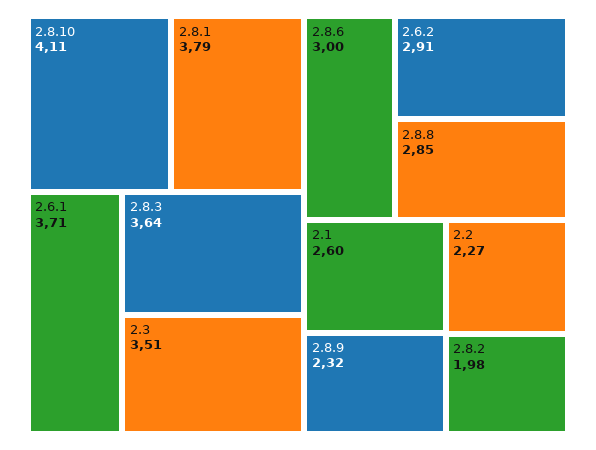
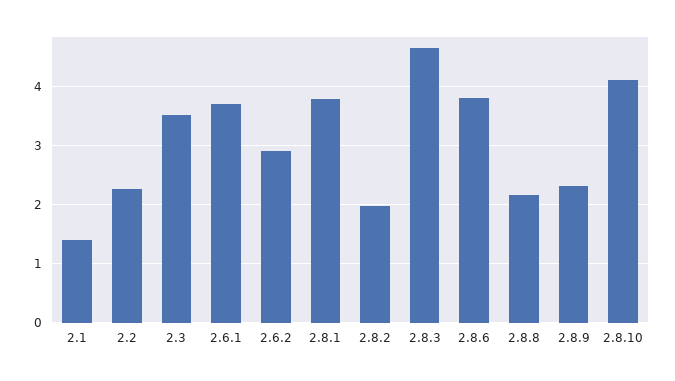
  {
    "2.8.10": 4.11,
    "2.8.1": 3.79,
    "2.6.1": 3.71,
-   "2.8.3": 3.64,
+   "2.8.3": 4.6,
    "2.3": 3.51,
-   "2.8.6": 3,
+   "2.8.6": 3.8,
    "2.6.2": 2.91,
-   "2.8.8": 2.85,
+   "2.8.8": 2.2,
-   "2.1": 2.6,
+   "2.1": 1.4,
    "2.8.9": 2.32,
    "2.2": 2.27,
    "2.8.2": 1.98
  }

